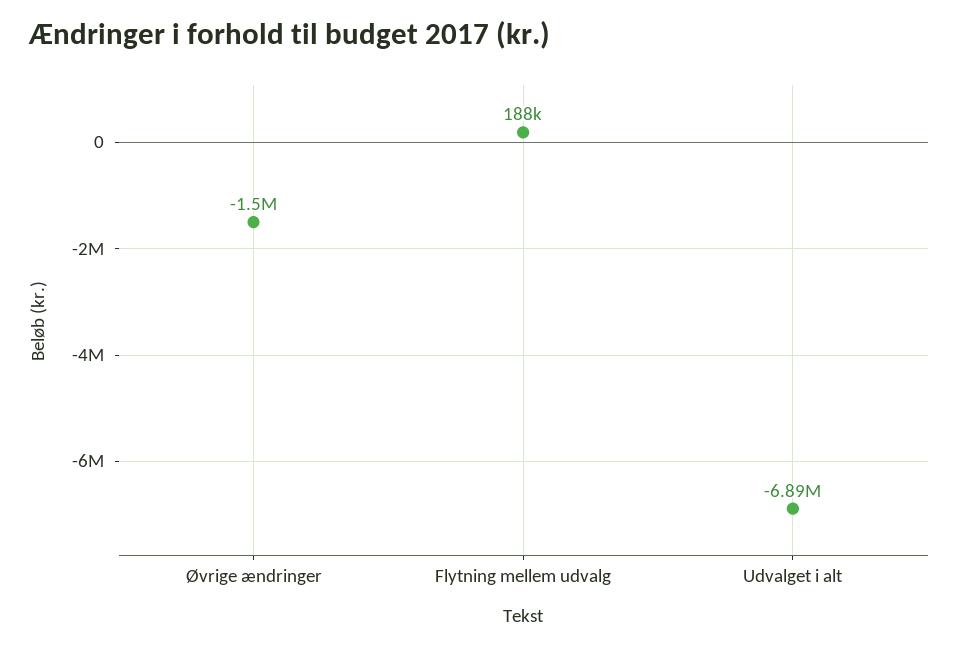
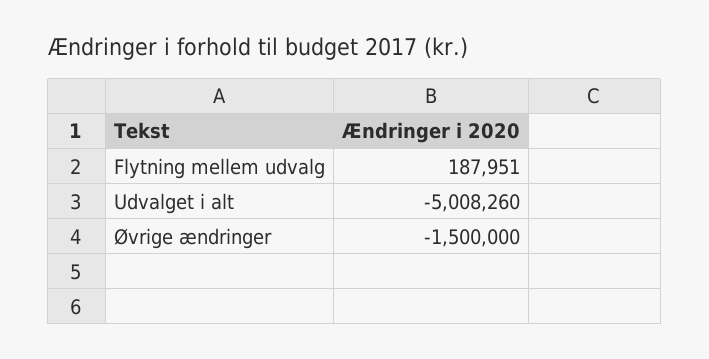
  {
    "Øvrige ændringer": -1500000,
    "Flytning mellem udvalg": 187951,
-   "Udvalget i alt": -6890000
+   "Udvalget i alt": -5008260
  }

